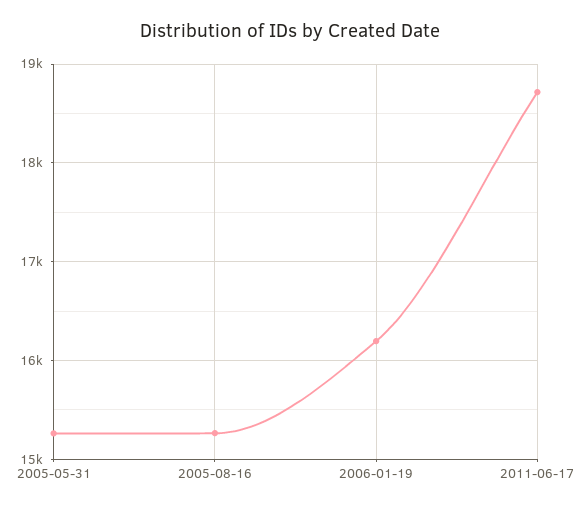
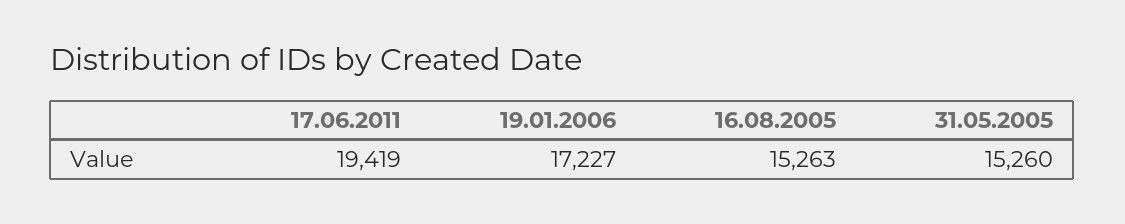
  {
    "2005-05-31": 15260,
    "2005-08-16": 15263,
-   "2006-01-19": 16200,
+   "2006-01-19": 17227,
-   "2011-06-17": 18700
+   "2011-06-17": 19419
  }

